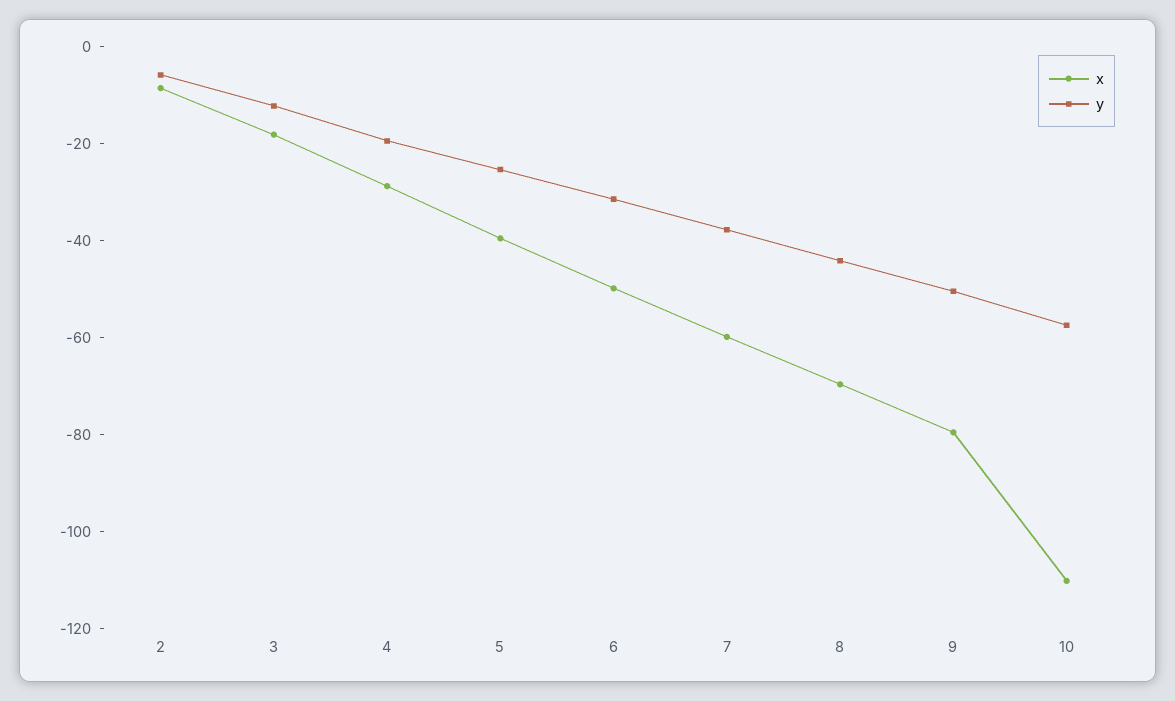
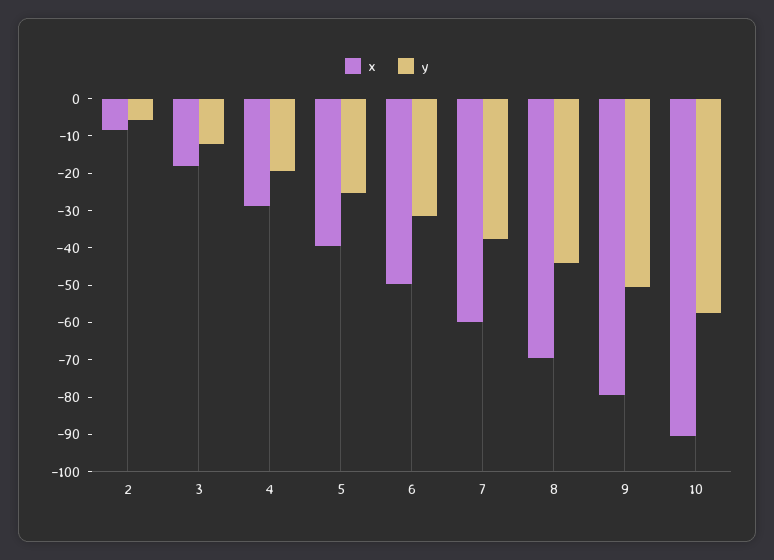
  {
    "x": {
      "2": -7.5,
      "3": -17.5,
      "4": -27.5,
      "5": -40,
      "6": -50,
      "7": -60,
      "8": -70,
      "9": -80,
-     "10": -110
+     "10": -90
    },
    "y": {
      "2": -5,
      "3": -12.5,
      "4": -20,
      "5": -25,
      "6": -32.5,
      "7": -37.5,
      "8": -45,
      "9": -50,
      "10": -57.5
    }
  }

